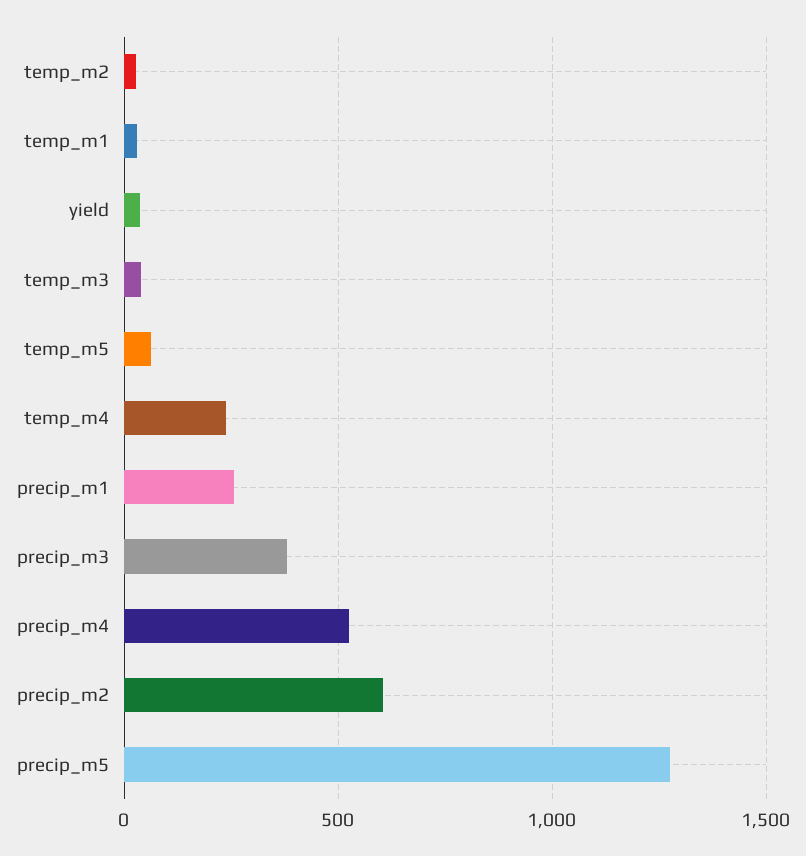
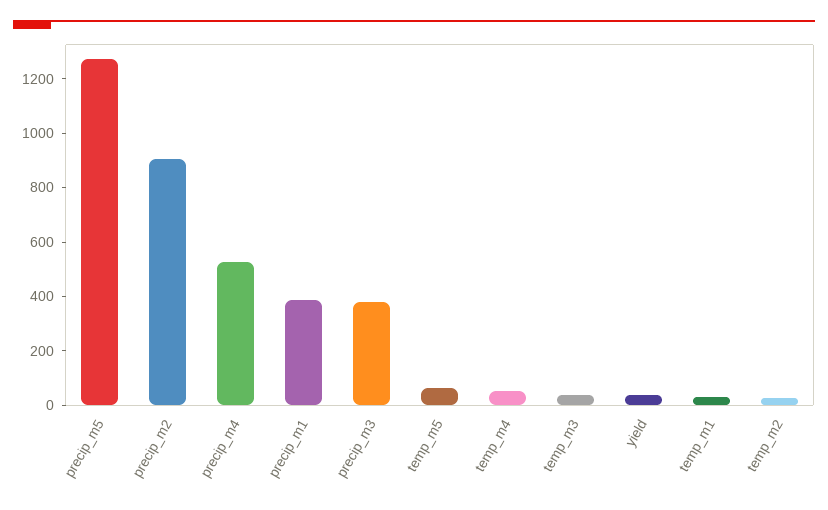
  {
    "temp_m2": 50,
    "temp_m1": 50,
    "yield": 50,
    "temp_m3": 50,
    "temp_m5": 50,
-   "temp_m4": 250,
+   "temp_m4": 50,
-   "precip_m1": 250,
+   "precip_m1": 400,
    "precip_m3": 400,
    "precip_m4": 550,
-   "precip_m2": 600,
+   "precip_m2": 900,
    "precip_m5": 1250
  }

